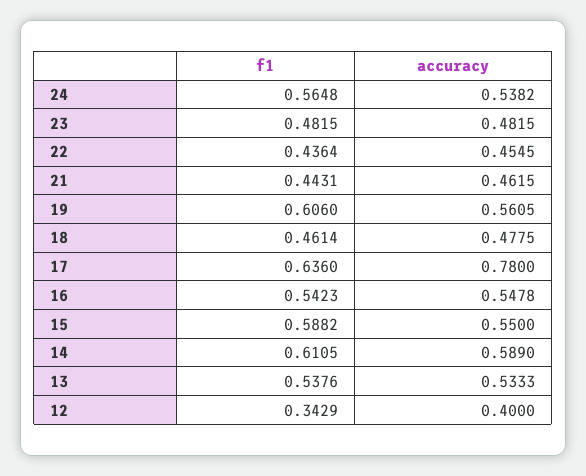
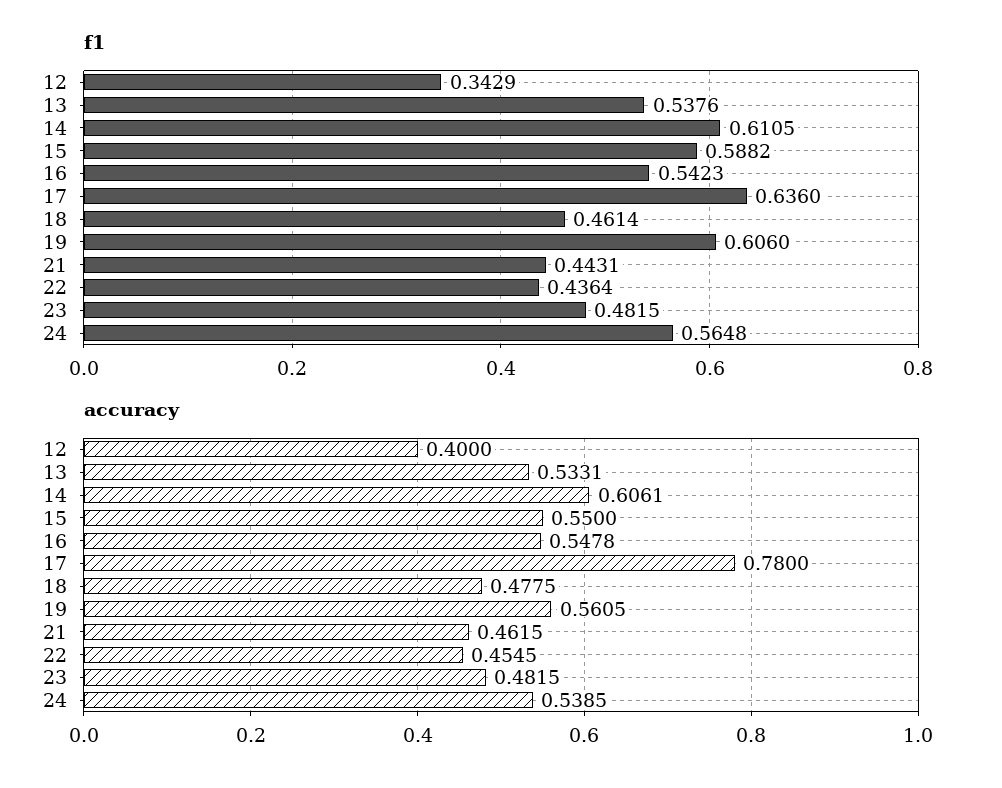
  {
    "f1": {
      "24": 0.5648,
      "23": 0.4815,
      "22": 0.4364,
      "21": 0.4431,
      "19": 0.606,
      "18": 0.4614,
      "17": 0.636,
      "16": 0.5423,
      "15": 0.5882,
      "14": 0.6105,
      "13": 0.5376,
      "12": 0.3429
    },
    "accuracy": {
-     "24": 0.5382,
+     "24": 0.5385,
      "23": 0.4815,
      "22": 0.4545,
      "21": 0.4615,
      "19": 0.5605,
      "18": 0.4775,
      "17": 0.78,
      "16": 0.5478,
      "15": 0.55,
-     "14": 0.589,
+     "14": 0.6061,
-     "13": 0.5333,
+     "13": 0.5331,
      "12": 0.4
    }
  }

